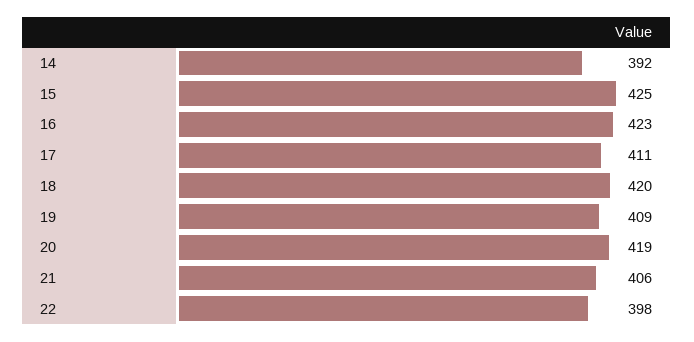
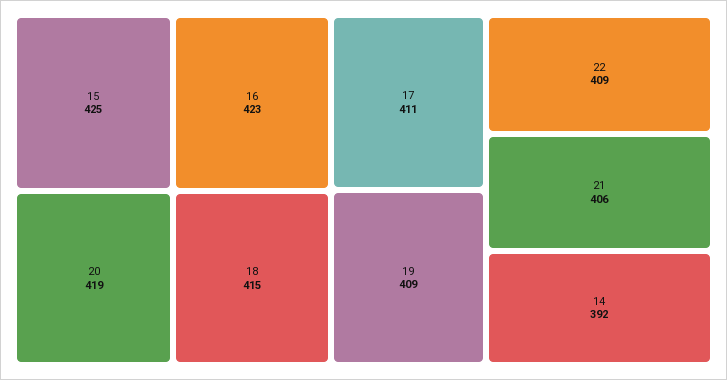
  {
    "14": 392,
    "15": 425,
    "16": 423,
    "17": 411,
-   "18": 420,
+   "18": 415,
    "19": 409,
    "20": 419,
    "21": 406,
-   "22": 398
+   "22": 409
  }

